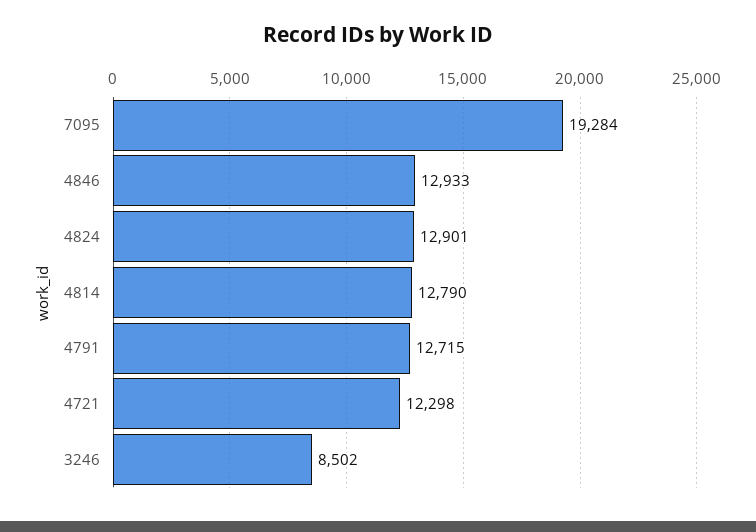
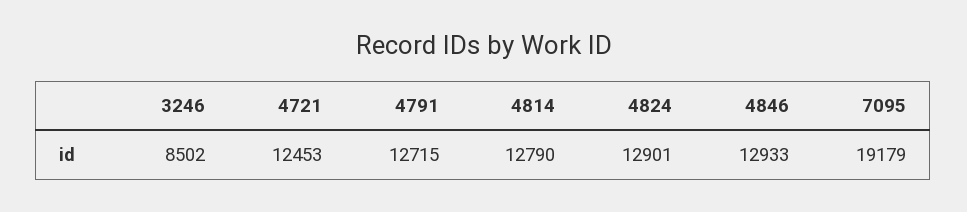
  {
-   "7095": 19284,
+   "7095": 19179,
    "4846": 12933,
    "4824": 12901,
    "4814": 12790,
    "4791": 12715,
-   "4721": 12298,
+   "4721": 12453,
    "3246": 8502
  }

